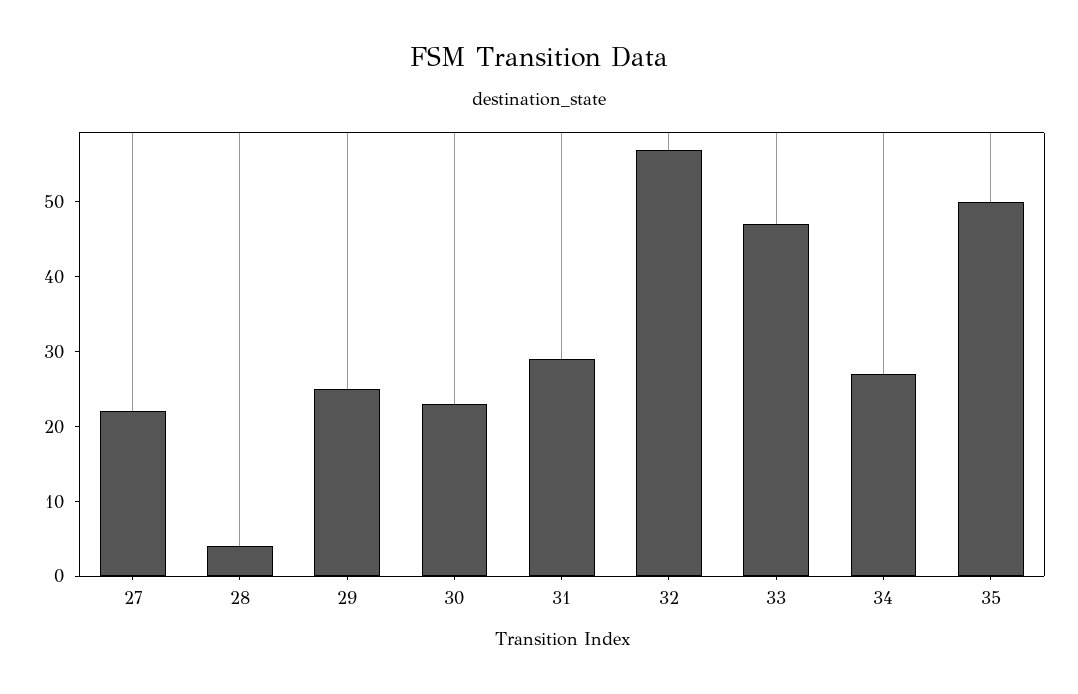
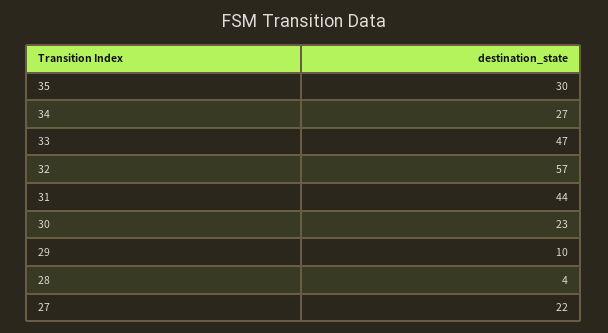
  {
    "27": 22,
    "28": 4,
-   "29": 25,
+   "29": 10,
    "30": 23,
-   "31": 30,
+   "31": 44,
    "32": 57,
    "33": 47,
    "34": 27,
-   "35": 50
+   "35": 30
  }

